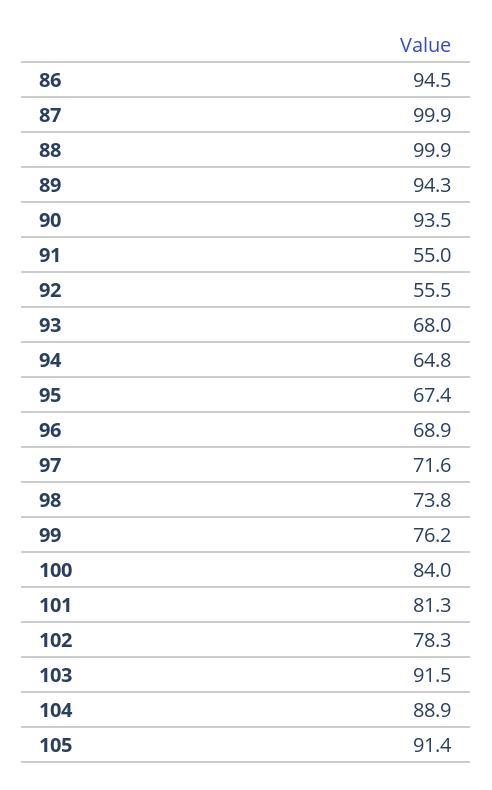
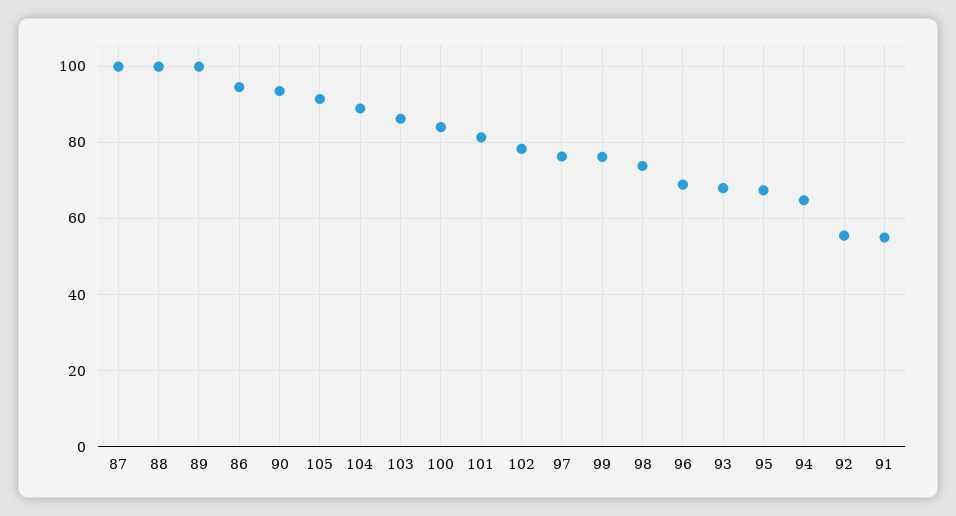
  {
    "86": 94.5,
    "87": 99.9,
    "88": 99.9,
-   "89": 94.3,
+   "89": 100,
    "90": 93.5,
    "91": 55,
    "92": 55.5,
    "93": 68,
    "94": 64.8,
    "95": 67.4,
    "96": 68.9,
-   "97": 71.6,
+   "97": 76,
    "98": 73.8,
    "99": 76.2,
    "100": 84,
    "101": 81.3,
    "102": 78.3,
-   "103": 91.5,
+   "103": 86,
    "104": 88.9,
    "105": 91.4
  }

